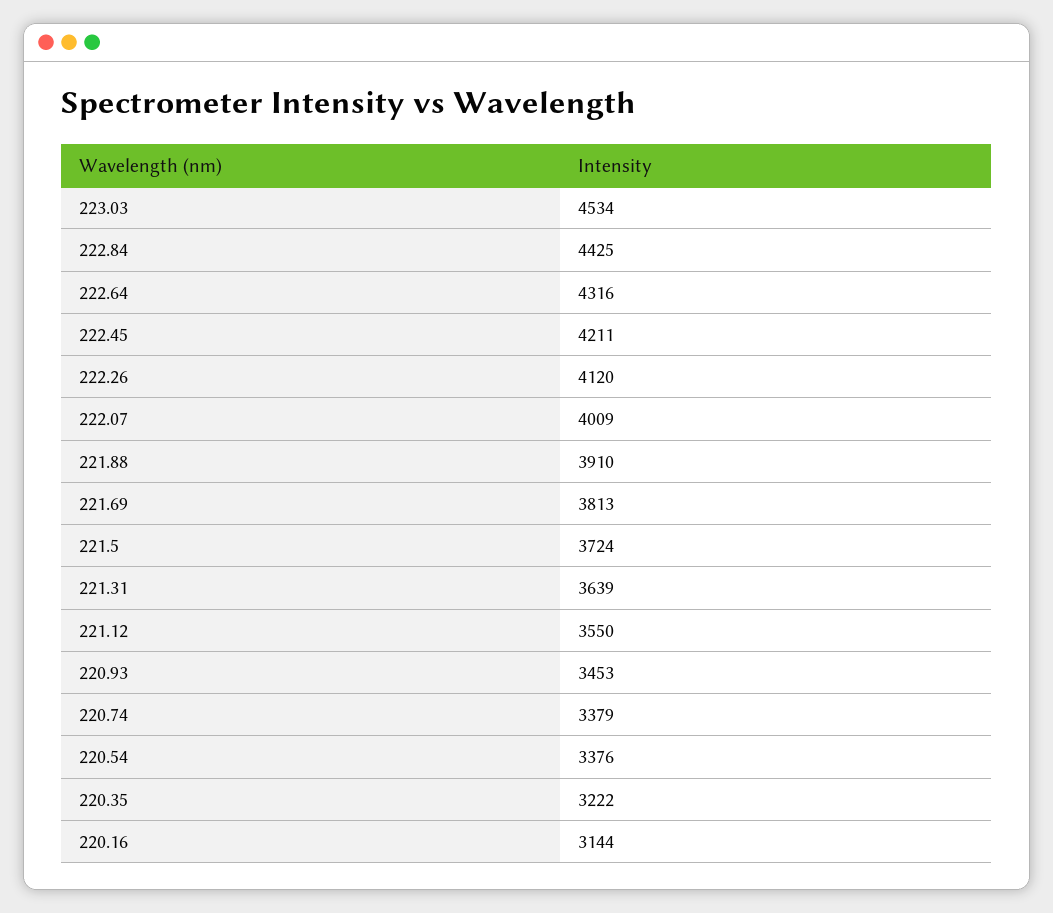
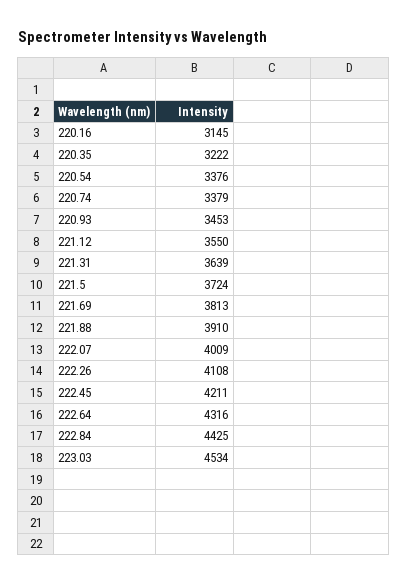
  {
    "223.03": 4534,
    "222.84": 4425,
    "222.64": 4316,
    "222.45": 4211,
-   "222.26": 4120,
+   "222.26": 4108,
    "222.07": 4009,
    "221.88": 3910,
    "221.69": 3813,
    "221.5": 3724,
    "221.31": 3639,
    "221.12": 3550,
    "220.93": 3453,
    "220.74": 3379,
    "220.54": 3376,
    "220.35": 3222,
-   "220.16": 3144
+   "220.16": 3145
  }

